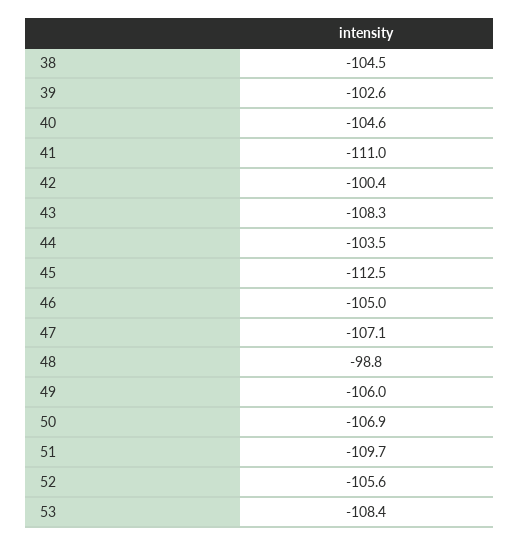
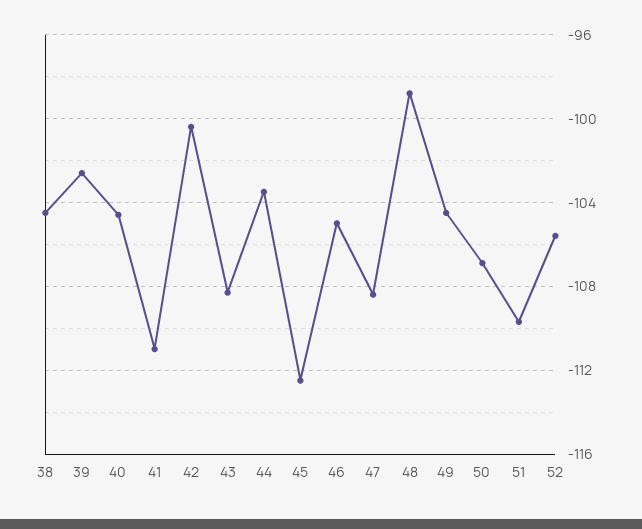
  {
    "38": -104.5,
    "39": -102.6,
    "40": -104.6,
    "41": -111,
    "42": -100.4,
    "43": -108.3,
    "44": -103.5,
    "45": -112.5,
    "46": -105,
-   "47": -107.1,
+   "47": -108.5,
    "48": -98.8,
-   "49": -106,
+   "49": -104.5,
    "50": -106.9,
    "51": -109.7,
-   "52": -105.6,
+   "52": -105.6
-   "53": -108.4
  }

